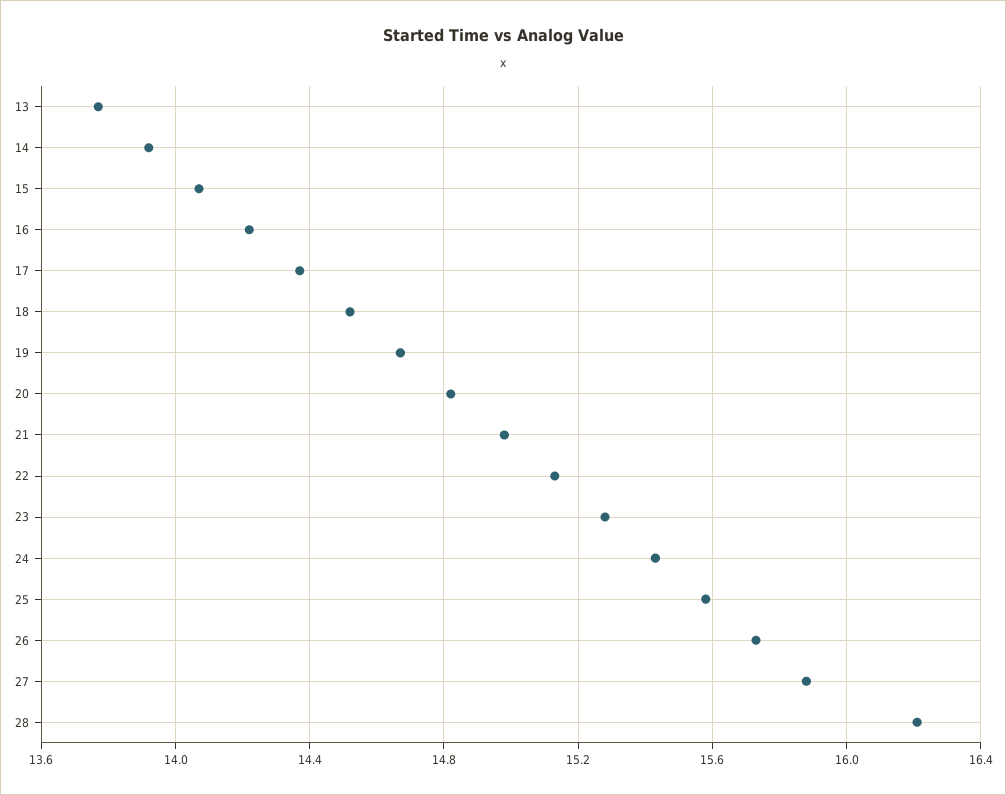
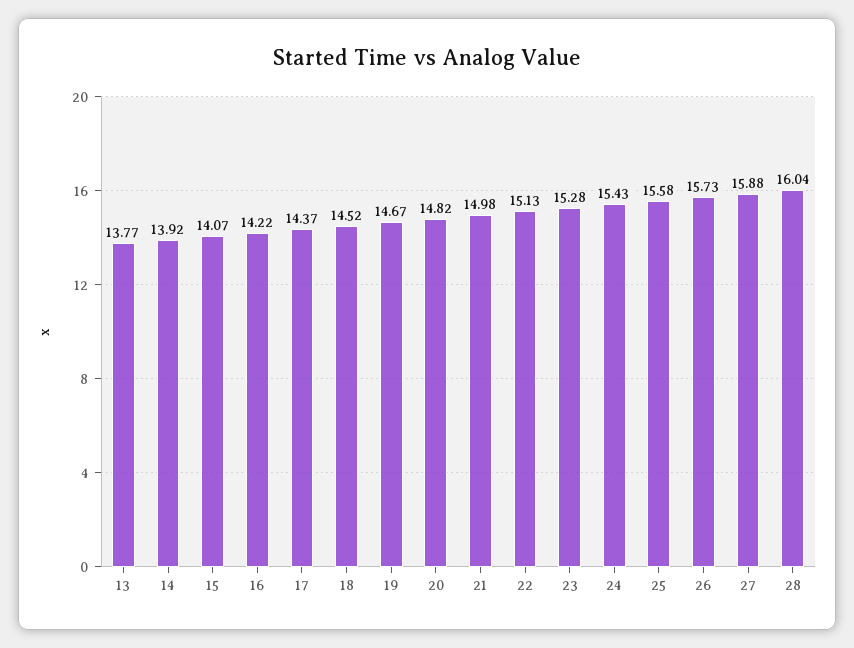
  {
    "13": 13.77,
    "14": 13.92,
    "15": 14.07,
    "16": 14.22,
    "17": 14.37,
    "18": 14.52,
    "19": 14.67,
    "20": 14.82,
    "21": 14.98,
    "22": 15.13,
    "23": 15.28,
    "24": 15.43,
    "25": 15.58,
    "26": 15.73,
    "27": 15.88,
-   "28": 16.2
+   "28": 16.04
  }

